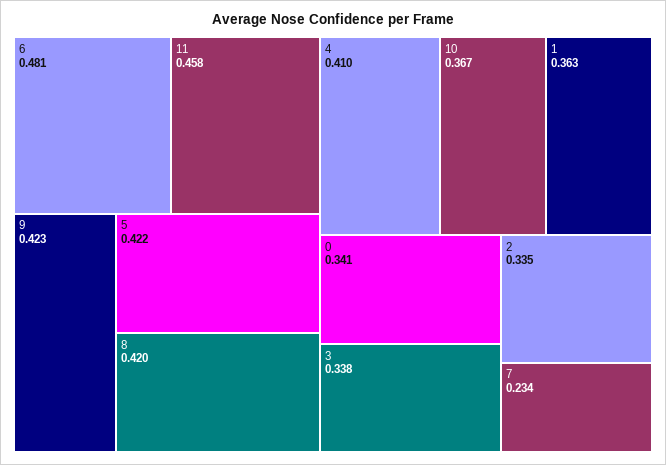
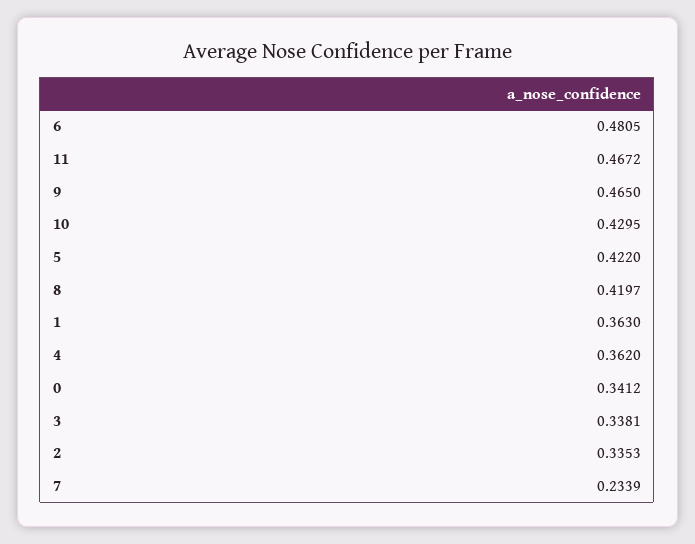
  {
    "6": 0.4805,
-   "11": 0.458,
+   "11": 0.4672,
-   "9": 0.423,
+   "9": 0.465,
    "5": 0.422,
    "8": 0.4197,
-   "4": 0.41,
+   "4": 0.362,
-   "10": 0.367,
+   "10": 0.4295,
    "1": 0.363,
    "0": 0.3412,
    "3": 0.3381,
    "2": 0.3353,
    "7": 0.2339
  }

